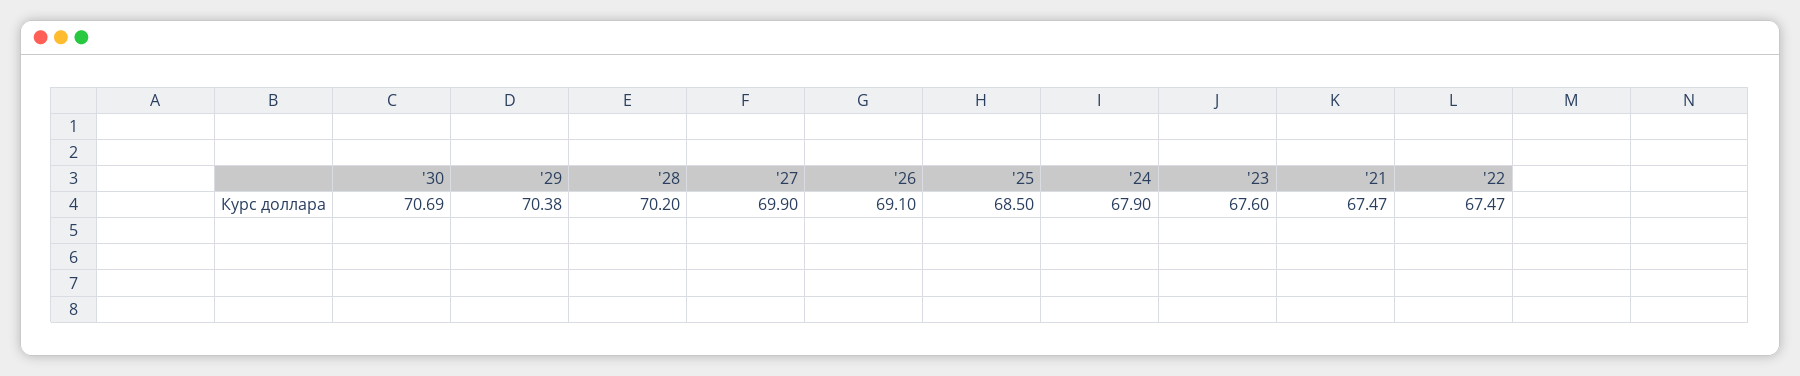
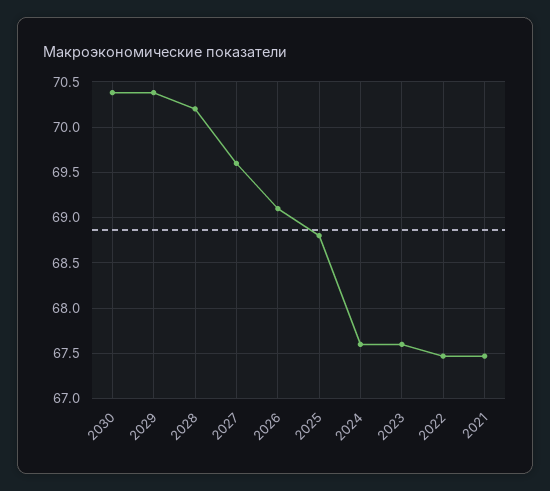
  {
-   "'30": 70.69,
+   "'30": 70.4,
    "'29": 70.38,
    "'28": 70.2,
-   "'27": 69.9,
+   "'27": 69.6,
    "'26": 69.1,
-   "'25": 68.5,
+   "'25": 68.8,
-   "'24": 67.9,
+   "'24": 67.6,
    "'23": 67.6,
    "'21": 67.47,
    "'22": 67.47
  }

